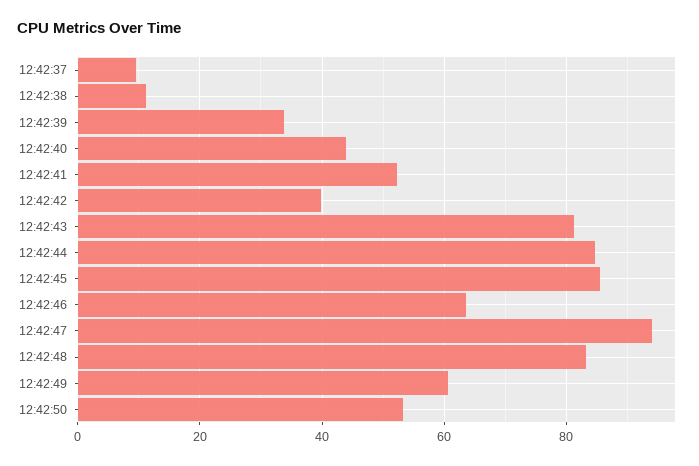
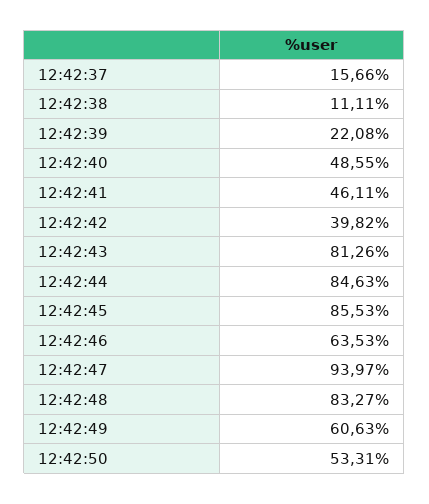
  {
-   "12:42:37": 10,
+   "12:42:37": 15.66,
    "12:42:38": 11.11,
-   "12:42:39": 34,
+   "12:42:39": 22.08,
-   "12:42:40": 44,
+   "12:42:40": 48.55,
-   "12:42:41": 52,
+   "12:42:41": 46.11,
    "12:42:42": 39.82,
    "12:42:43": 81.26,
    "12:42:44": 84.63,
    "12:42:45": 85.53,
    "12:42:46": 63.53,
    "12:42:47": 93.97,
    "12:42:48": 83.27,
    "12:42:49": 60.63,
    "12:42:50": 53.31
  }

